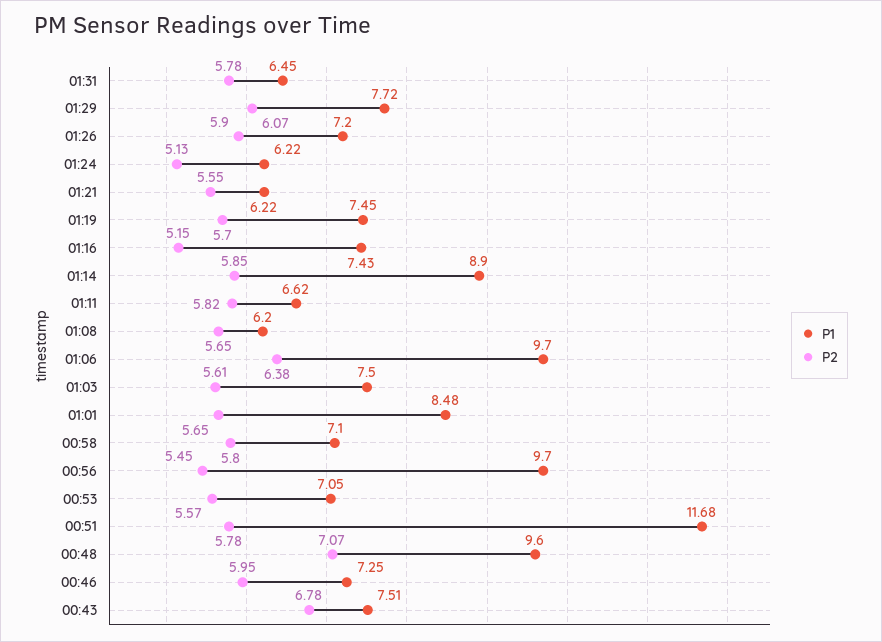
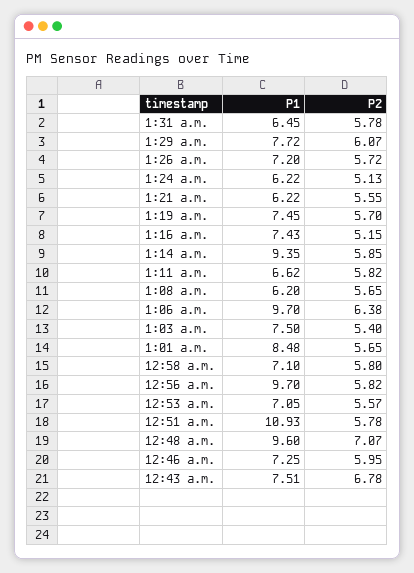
  {
    "P1": {
      "01:31": 6.45,
      "01:29": 7.72,
      "01:26": 7.2,
      "01:24": 6.22,
      "01:21": 6.22,
      "01:19": 7.45,
      "01:16": 7.43,
-     "01:14": 8.9,
+     "01:14": 9.35,
      "01:11": 6.62,
      "01:08": 6.2,
      "01:06": 9.7,
      "01:03": 7.5,
      "01:01": 8.48,
      "00:58": 7.1,
      "00:56": 9.7,
      "00:53": 7.05,
-     "00:51": 11.68,
+     "00:51": 10.93,
      "00:48": 9.6,
      "00:46": 7.25,
      "00:43": 7.51
    },
    "P2": {
      "01:31": 5.78,
      "01:29": 6.07,
-     "01:26": 5.9,
+     "01:26": 5.72,
      "01:24": 5.13,
      "01:21": 5.55,
      "01:19": 5.7,
      "01:16": 5.15,
      "01:14": 5.85,
      "01:11": 5.82,
      "01:08": 5.65,
      "01:06": 6.38,
-     "01:03": 5.61,
+     "01:03": 5.4,
      "01:01": 5.65,
      "00:58": 5.8,
-     "00:56": 5.45,
+     "00:56": 5.82,
      "00:53": 5.57,
      "00:51": 5.78,
      "00:48": 7.07,
      "00:46": 5.95,
      "00:43": 6.78
    }
  }

